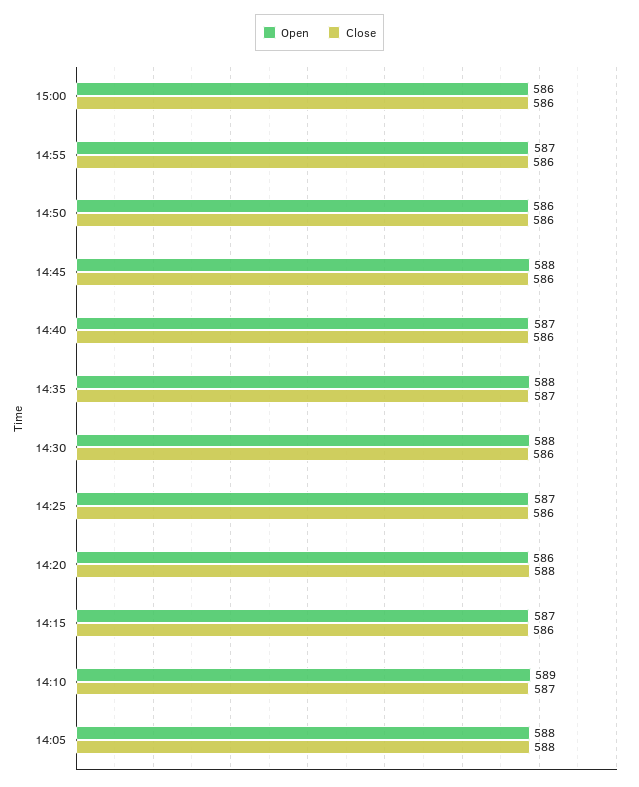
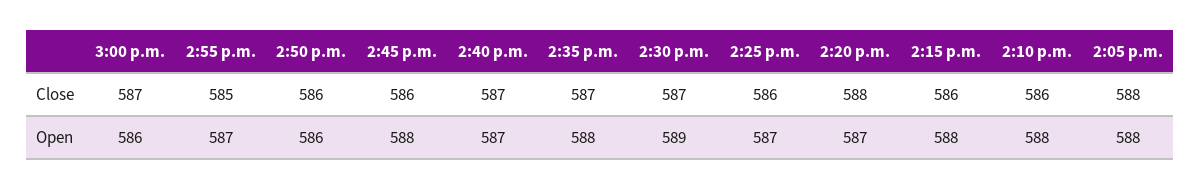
  {
    "Open": {
      "15:00": 586,
      "14:55": 587,
      "14:50": 586,
      "14:45": 588,
      "14:40": 587,
      "14:35": 588,
-     "14:30": 588,
+     "14:30": 589,
      "14:25": 587,
-     "14:20": 586,
+     "14:20": 587,
-     "14:15": 587,
+     "14:15": 588,
-     "14:10": 589,
+     "14:10": 588,
      "14:05": 588
    },
    "Close": {
-     "15:00": 586,
+     "15:00": 587,
-     "14:55": 586,
+     "14:55": 585,
      "14:50": 586,
      "14:45": 586,
-     "14:40": 586,
+     "14:40": 587,
      "14:35": 587,
-     "14:30": 586,
+     "14:30": 587,
      "14:25": 586,
      "14:20": 588,
      "14:15": 586,
-     "14:10": 587,
+     "14:10": 586,
      "14:05": 588
    }
  }

